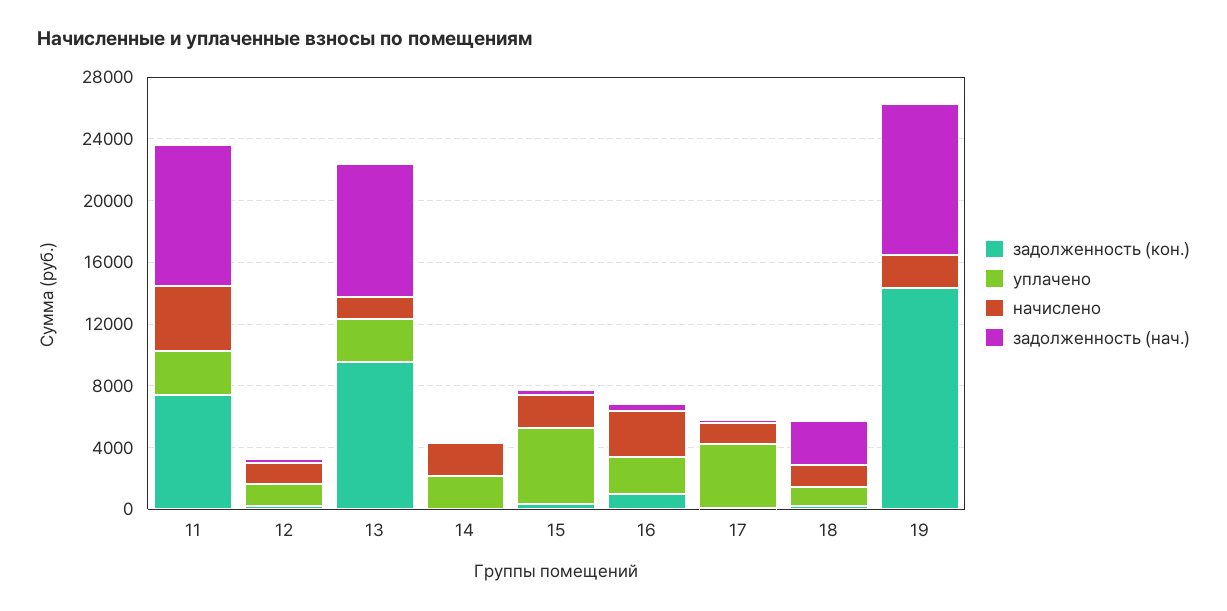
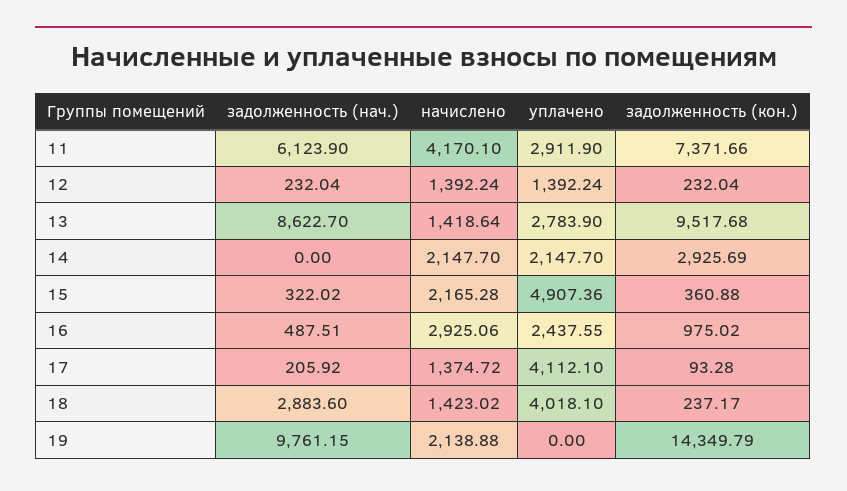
  {
    "задолженность (кон.)": {
      "11": 7371.66,
      "12": 232.04,
      "13": 9517.68,
-     "14": 0,
+     "14": 2925.69,
      "15": 360.88,
      "16": 975.02,
      "17": 93.28,
      "18": 237.17,
      "19": 14349.79
    },
    "уплачено": {
      "11": 2911.9,
      "12": 1392.24,
      "13": 2783.9,
      "14": 2147.7,
      "15": 4907.36,
      "16": 2437.55,
      "17": 4112.1,
-     "18": 1000,
+     "18": 4018.1,
      "19": 0
    },
    "начислено": {
      "11": 4170.1,
      "12": 1392.24,
      "13": 1418.64,
      "14": 2147.7,
      "15": 2165.28,
      "16": 2925.06,
      "17": 1374.72,
      "18": 1423.02,
      "19": 2138.88
    },
    "задолженность (нач.)": {
-     "11": 9000,
+     "11": 6123.9,
      "12": 232.04,
      "13": 8622.7,
      "14": 0,
      "15": 322.02,
      "16": 487.51,
      "17": 205.92,
      "18": 2883.6,
      "19": 9761.15
    }
  }

